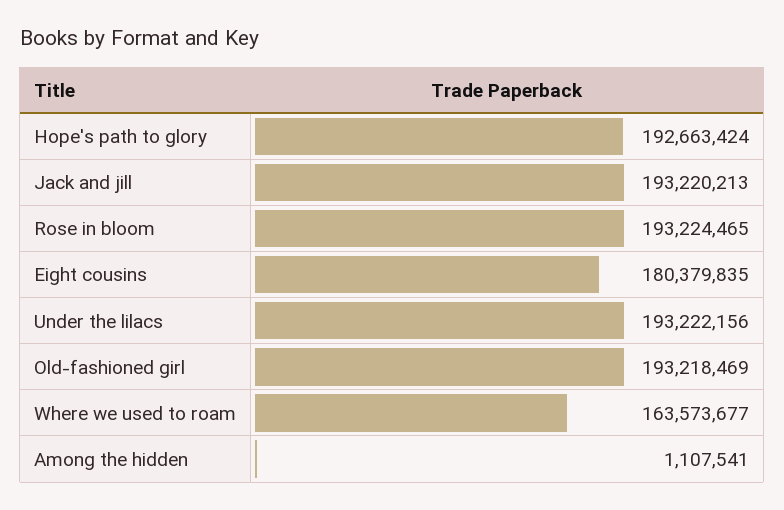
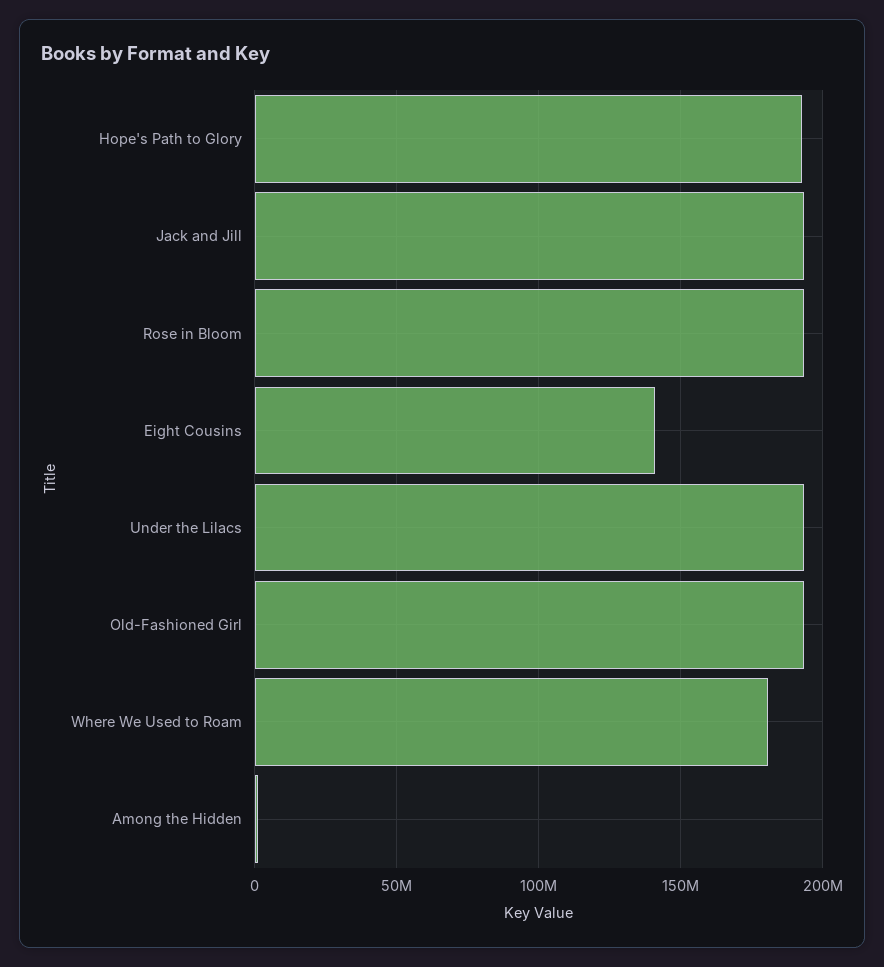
  {
    "Hope's path to glory": 192663424,
    "Jack and jill": 193220213,
    "Rose in bloom": 193224465,
-   "Eight cousins": 180379835,
+   "Eight cousins": 140000000,
    "Under the lilacs": 193222156,
    "Old-fashioned girl": 193218469,
-   "Where we used to roam": 163573677,
+   "Where we used to roam": 180000000,
    "Among the hidden": 1107541
  }

